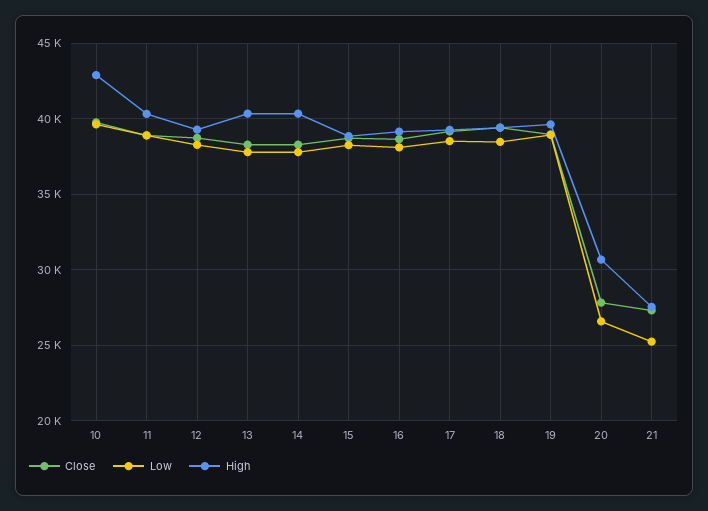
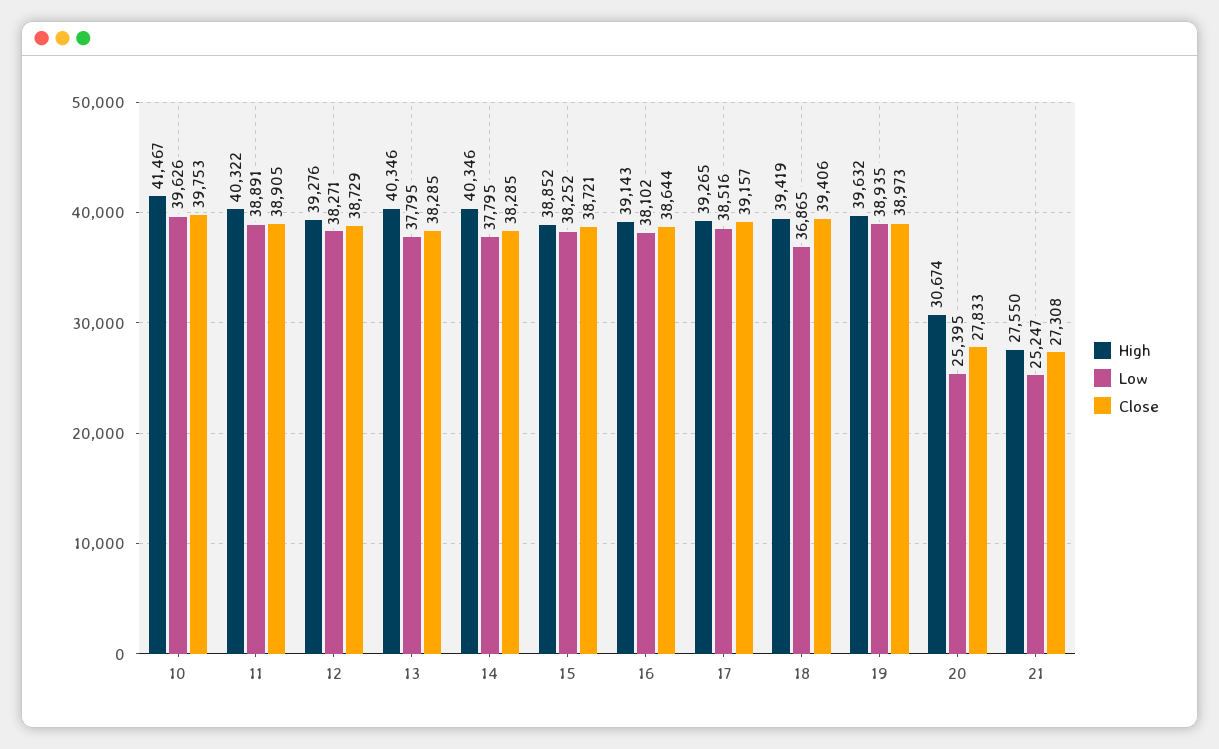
  {
    "Close": {
      "10": 39753,
      "11": 38905,
      "12": 38729,
      "13": 38285,
      "14": 38285,
      "15": 38721,
      "16": 38644,
      "17": 39157,
      "18": 39406,
      "19": 38973,
      "20": 27833,
      "21": 27308
    },
    "Low": {
      "10": 39626,
      "11": 38891,
      "12": 38271,
      "13": 37795,
      "14": 37795,
      "15": 38252,
      "16": 38102,
      "17": 38516,
-     "18": 38500,
+     "18": 36865,
      "19": 38935,
-     "20": 26500,
+     "20": 25395,
      "21": 25247
    },
    "High": {
-     "10": 43000,
+     "10": 41467,
      "11": 40322,
      "12": 39276,
      "13": 40346,
      "14": 40346,
      "15": 38852,
      "16": 39143,
      "17": 39265,
      "18": 39419,
      "19": 39632,
      "20": 30674,
      "21": 27550
    }
  }

